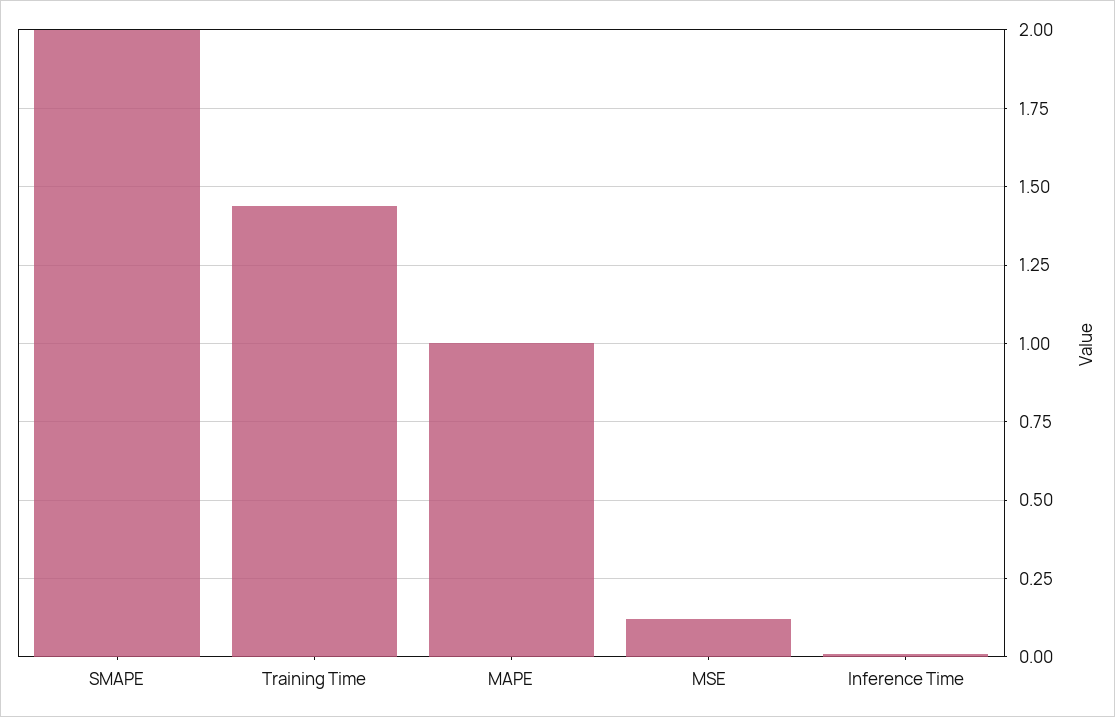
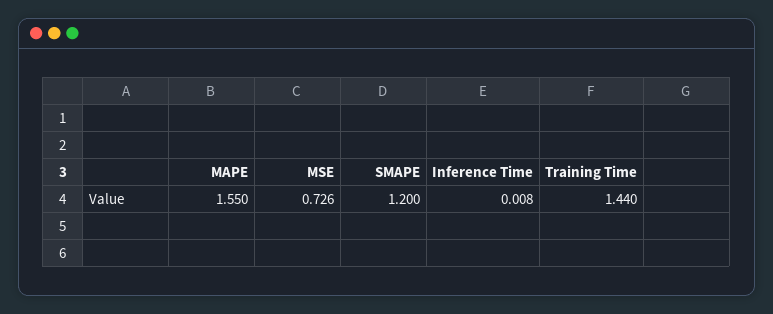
  {
-   "SMAPE": 2,
+   "SMAPE": 1.2,
    "Training Time": 1.44,
-   "MAPE": 1,
+   "MAPE": 1.55,
-   "MSE": 0.125,
+   "MSE": 0.726,
    "Inference Time": 0.008
  }

